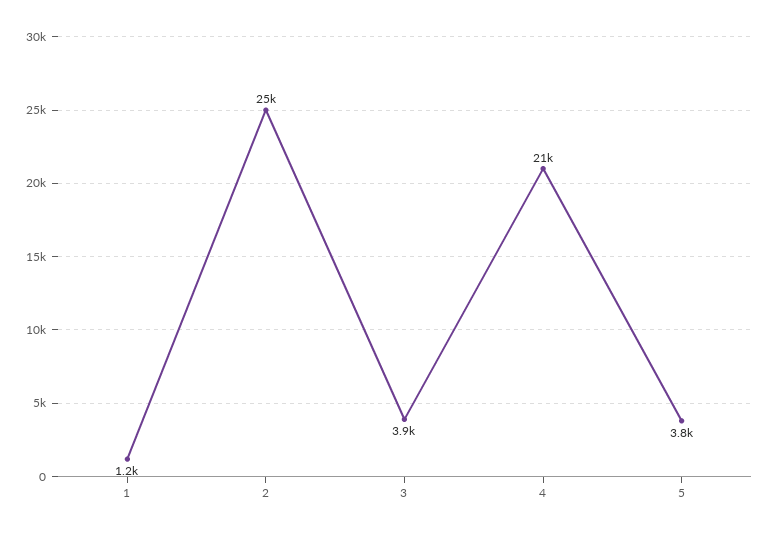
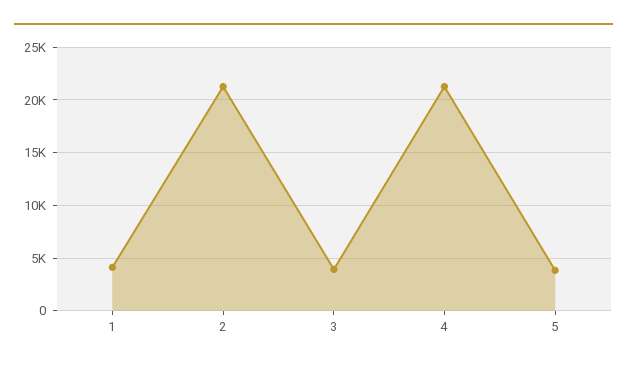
  {
-   "1": 1200,
+   "1": 4000,
-   "2": 25000,
+   "2": 21000,
    "3": 3900,
    "4": 21000,
    "5": 3800
  }

